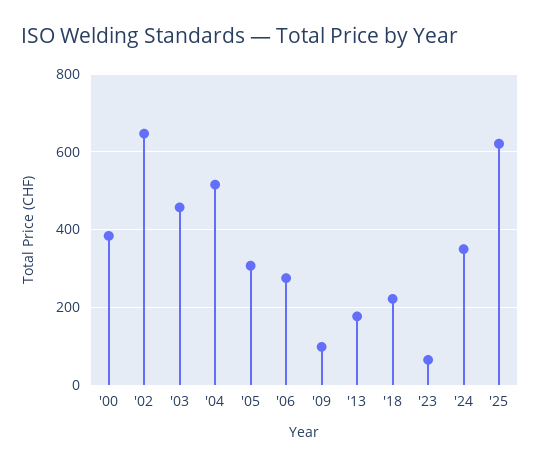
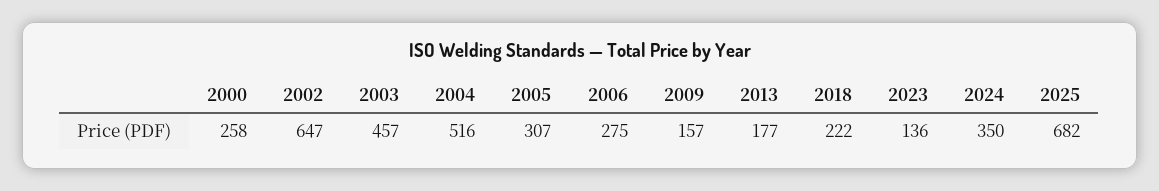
  {
-   "'00": 380,
+   "'00": 258,
    "'02": 647,
    "'03": 457,
    "'04": 516,
    "'05": 307,
    "'06": 275,
-   "'09": 100,
+   "'09": 157,
    "'13": 177,
    "'18": 222,
-   "'23": 60,
+   "'23": 136,
    "'24": 350,
-   "'25": 620
+   "'25": 682
  }

